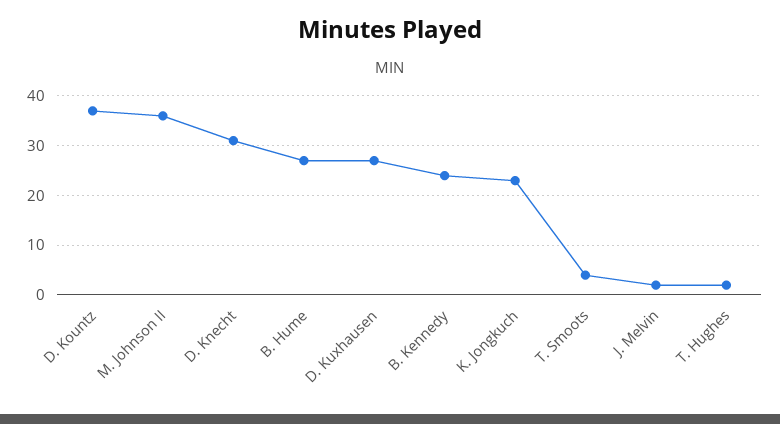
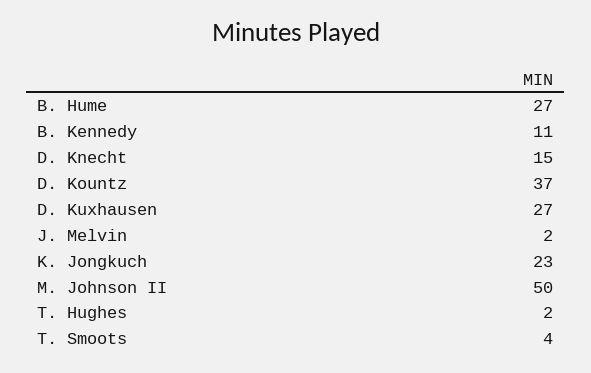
  {
    "D. Kountz": 37,
-   "M. Johnson II": 35,
+   "M. Johnson II": 50,
-   "D. Knecht": 30,
+   "D. Knecht": 15,
    "B. Hume": 27,
    "D. Kuxhausen": 27,
-   "B. Kennedy": 25,
+   "B. Kennedy": 11,
    "K. Jongkuch": 23,
    "T. Smoots": 4,
    "J. Melvin": 2,
    "T. Hughes": 2
  }

